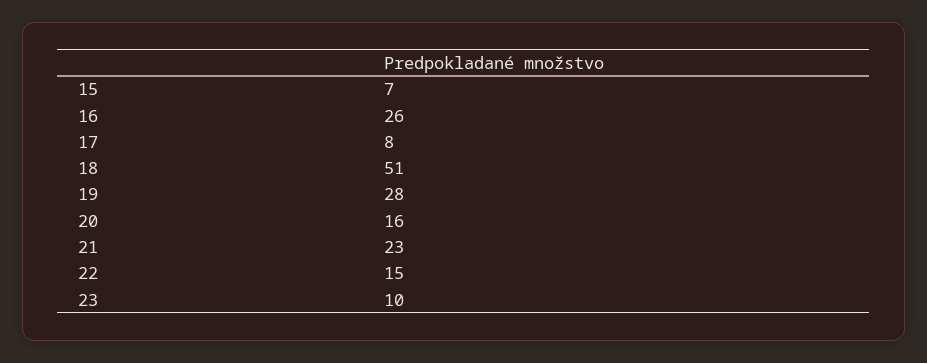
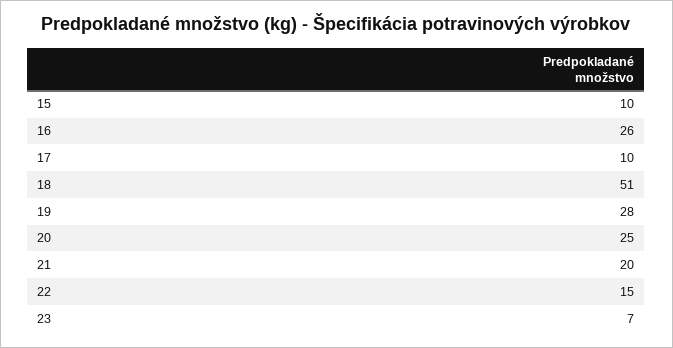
  {
-   "15": 7,
+   "15": 10,
    "16": 26,
-   "17": 8,
+   "17": 10,
    "18": 51,
    "19": 28,
-   "20": 16,
+   "20": 25,
-   "21": 23,
+   "21": 20,
    "22": 15,
-   "23": 10
+   "23": 7
  }

